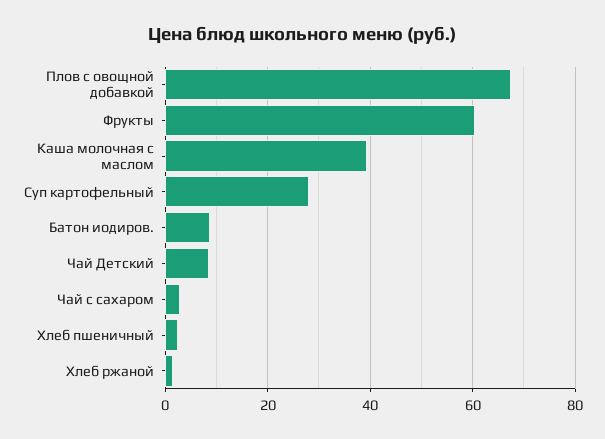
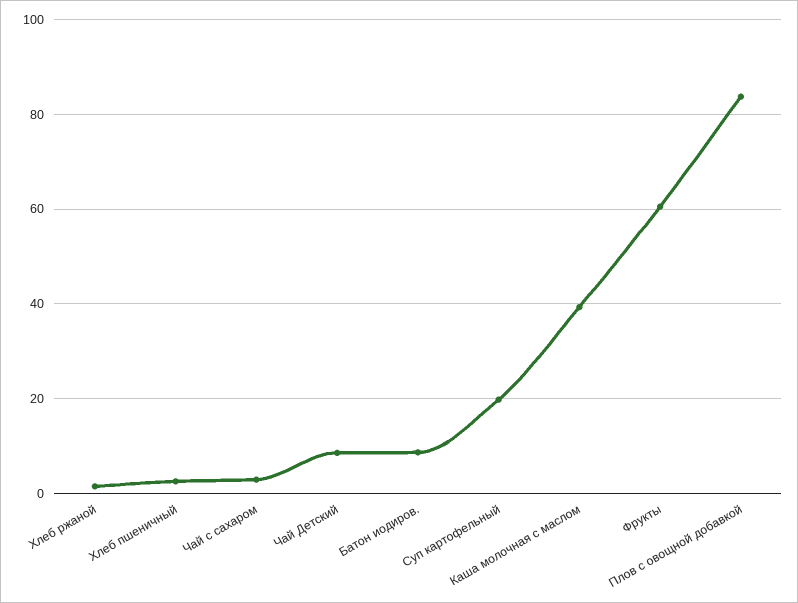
  {
-   "Плов с овощной добавкой": 68,
+   "Плов с овощной добавкой": 84,
    "Фрукты": 60,
    "Каша молочная с маслом": 40,
-   "Суп картофельный": 28,
+   "Суп картофельный": 20,
    "Батон иодиров.": 8,
    "Чай Детский": 8,
    "Чай с сахаром": 2,
    "Хлеб пшеничный": 2,
    "Хлеб ржаной": 2
  }

